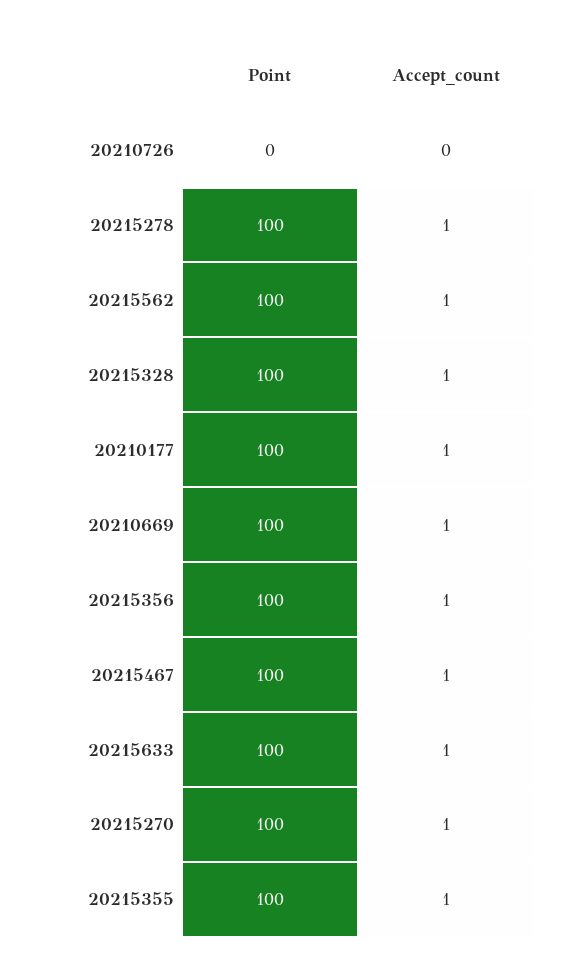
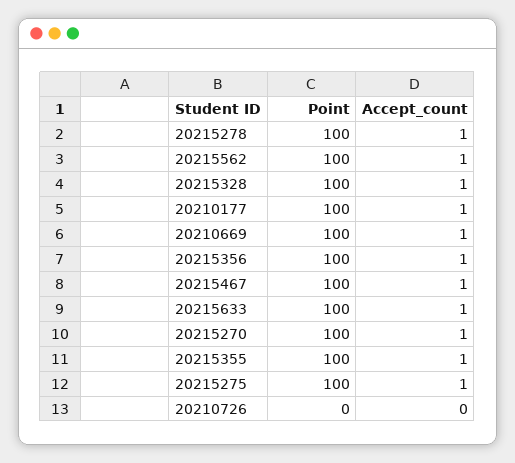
  {
    "Point": {
      "20210726": 0,
      "20215278": 100,
      "20215562": 100,
      "20215328": 100,
      "20210177": 100,
      "20210669": 100,
      "20215356": 100,
      "20215467": 100,
      "20215633": 100,
      "20215270": 100,
-     "20215355": 100
+     "20215355": 100,
+     "20215275": 100
    },
    "Accept_count": {
      "20210726": 0,
      "20215278": 1,
      "20215562": 1,
      "20215328": 1,
      "20210177": 1,
      "20210669": 1,
      "20215356": 1,
      "20215467": 1,
      "20215633": 1,
      "20215270": 1,
-     "20215355": 1
+     "20215355": 1,
+     "20215275": 1
    }
  }

